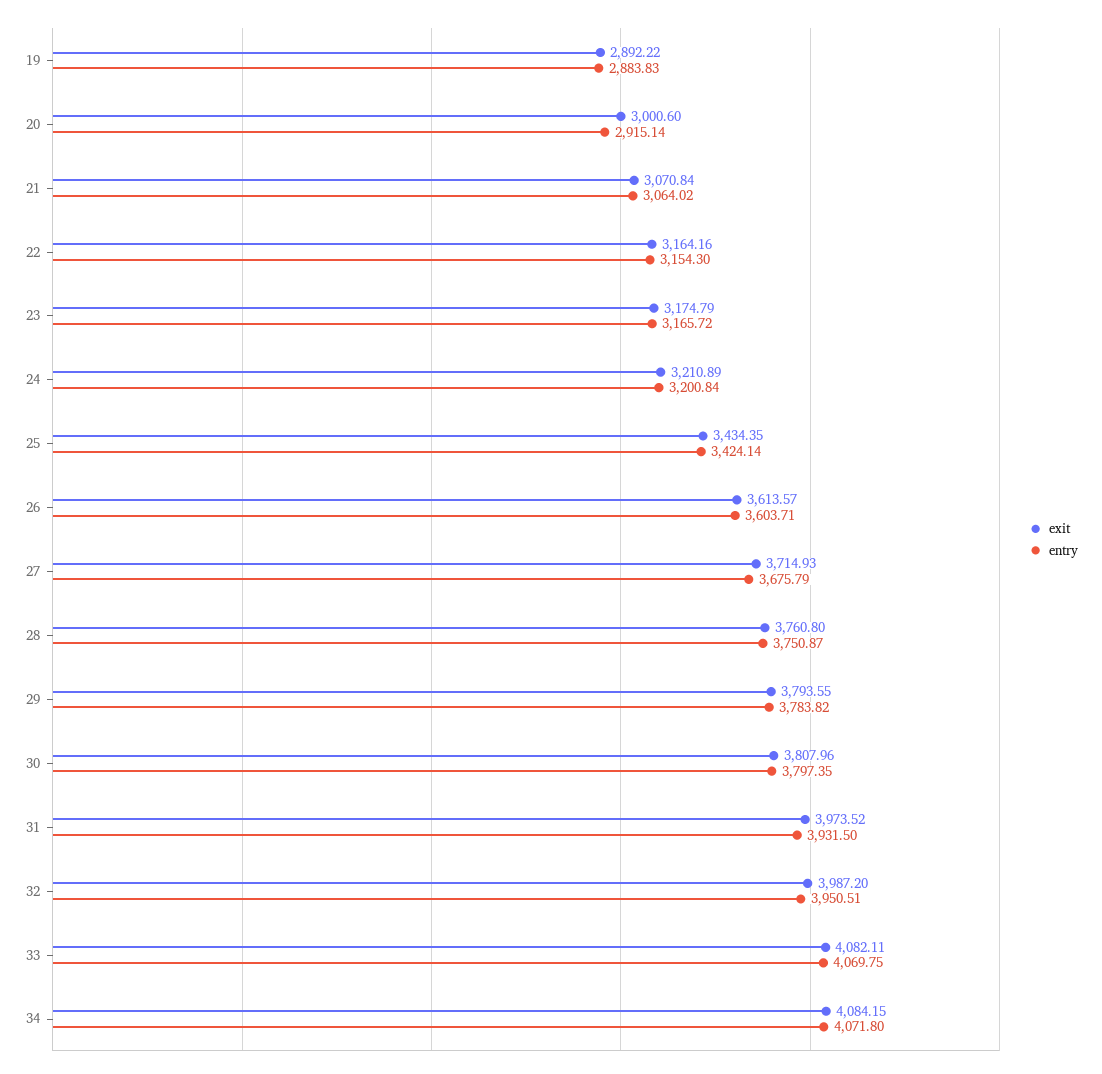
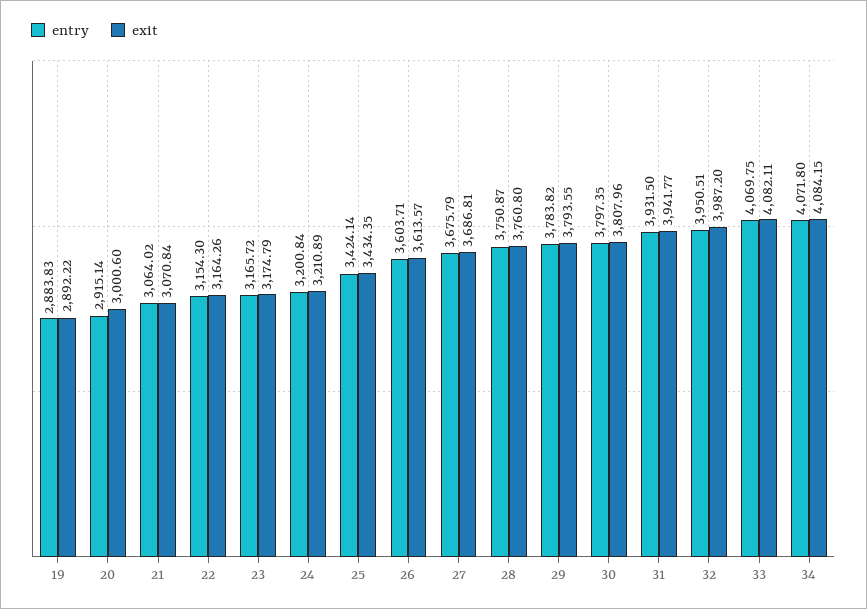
  {
    "exit": {
      "19": 2892.22,
      "20": 3000.6,
      "21": 3070.84,
-     "22": 3164.16,
+     "22": 3164.26,
      "23": 3174.79,
      "24": 3210.89,
      "25": 3434.35,
      "26": 3613.57,
-     "27": 3714.93,
+     "27": 3686.81,
      "28": 3760.8,
      "29": 3793.55,
      "30": 3807.96,
-     "31": 3973.52,
+     "31": 3941.77,
      "32": 3987.2,
      "33": 4082.11,
      "34": 4084.15
    },
    "entry": {
      "19": 2883.83,
      "20": 2915.14,
      "21": 3064.02,
      "22": 3154.3,
      "23": 3165.72,
      "24": 3200.84,
      "25": 3424.14,
      "26": 3603.71,
      "27": 3675.79,
      "28": 3750.87,
      "29": 3783.82,
      "30": 3797.35,
      "31": 3931.5,
      "32": 3950.51,
      "33": 4069.75,
      "34": 4071.8
    }
  }

